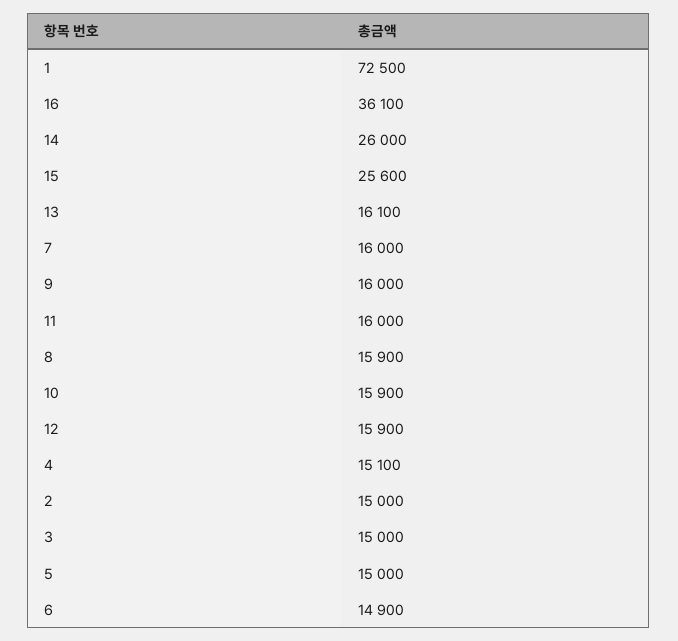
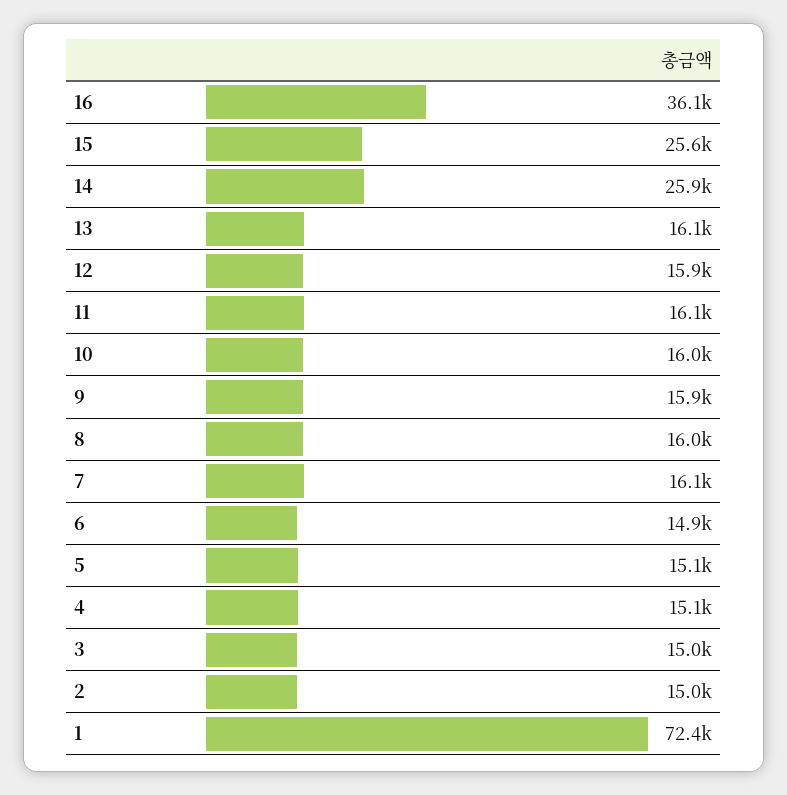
  {
-   "1": 72500,
+   "1": 72400,
    "16": 36100,
-   "14": 26000,
+   "14": 25900,
    "15": 25600,
    "13": 16100,
-   "7": 16000,
+   "7": 16100,
-   "9": 16000,
+   "9": 15900,
-   "11": 16000,
+   "11": 16100,
-   "8": 15900,
+   "8": 16000,
-   "10": 15900,
+   "10": 16000,
    "12": 15900,
    "4": 15100,
    "2": 15000,
    "3": 15000,
-   "5": 15000,
+   "5": 15100,
    "6": 14900
  }

